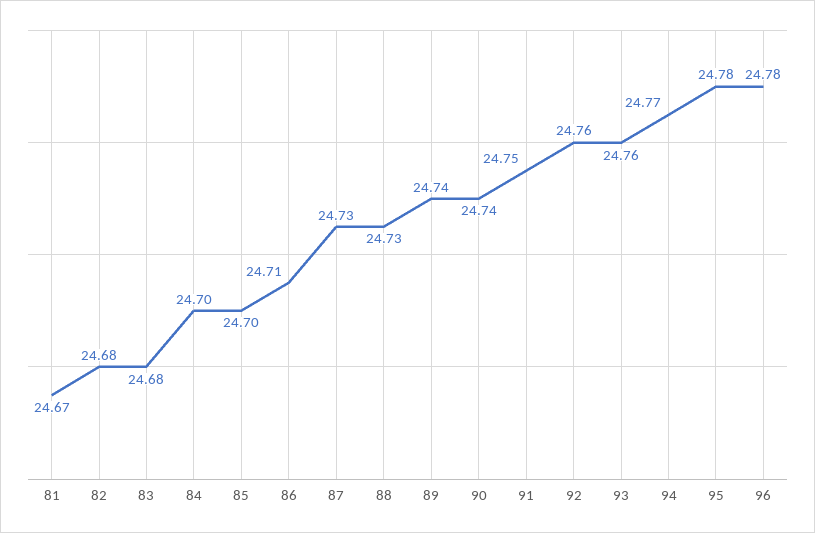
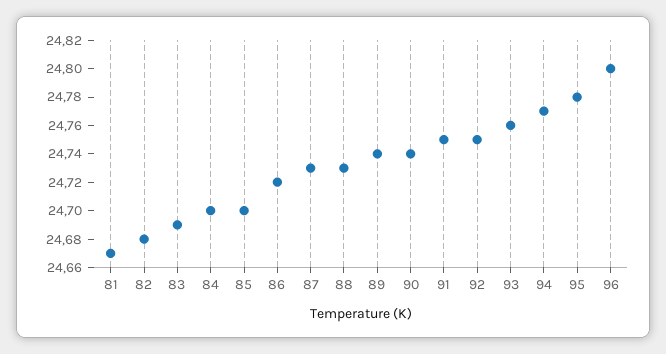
  {
    "81": 24.67,
    "82": 24.68,
-   "83": 24.68,
+   "83": 24.69,
    "84": 24.7,
    "85": 24.7,
-   "86": 24.71,
+   "86": 24.72,
    "87": 24.73,
    "88": 24.73,
    "89": 24.74,
    "90": 24.74,
    "91": 24.75,
-   "92": 24.76,
+   "92": 24.75,
    "93": 24.76,
    "94": 24.77,
    "95": 24.78,
-   "96": 24.78
+   "96": 24.8
  }

